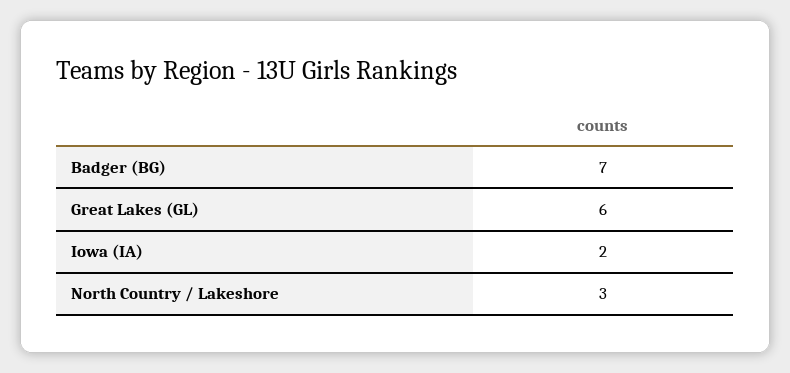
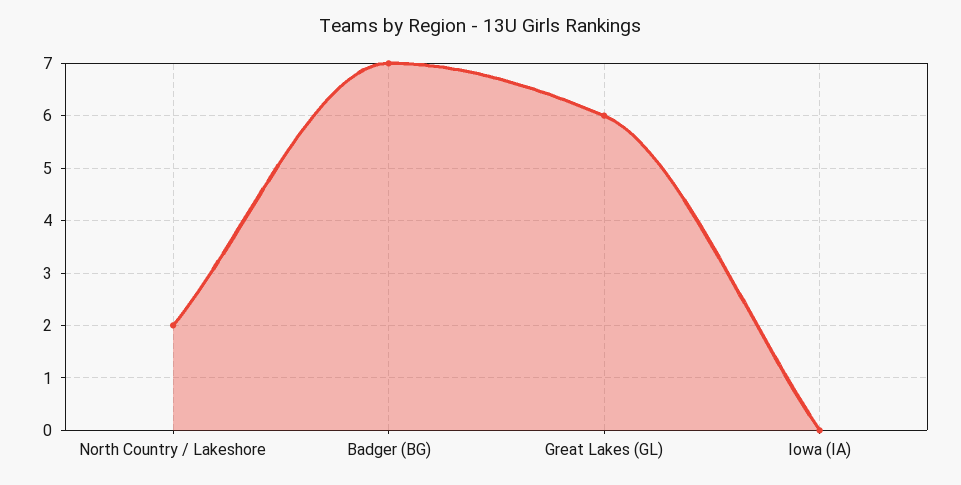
  {
    "Badger (BG)": 7,
    "Great Lakes (GL)": 6,
-   "Iowa (IA)": 2,
+   "Iowa (IA)": 0,
-   "North Country / Lakeshore": 3
+   "North Country / Lakeshore": 2
  }

